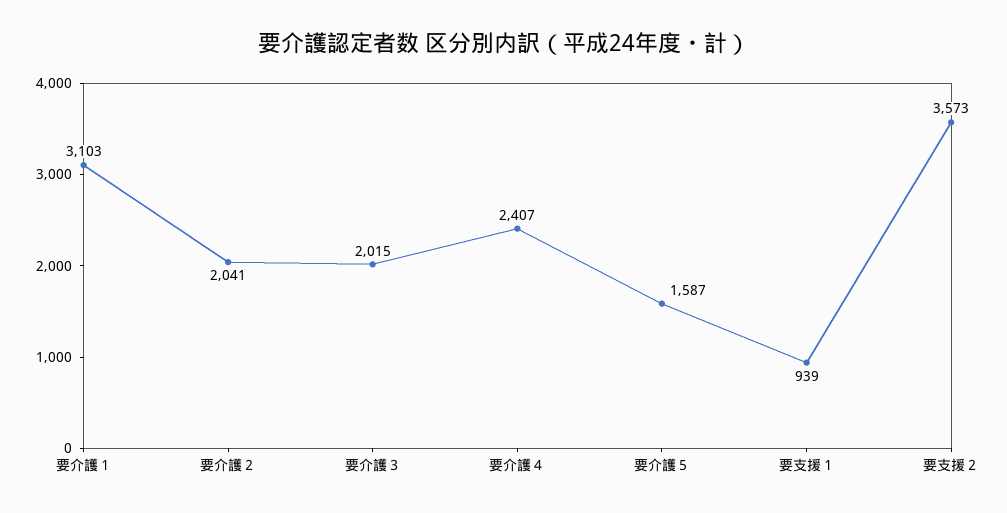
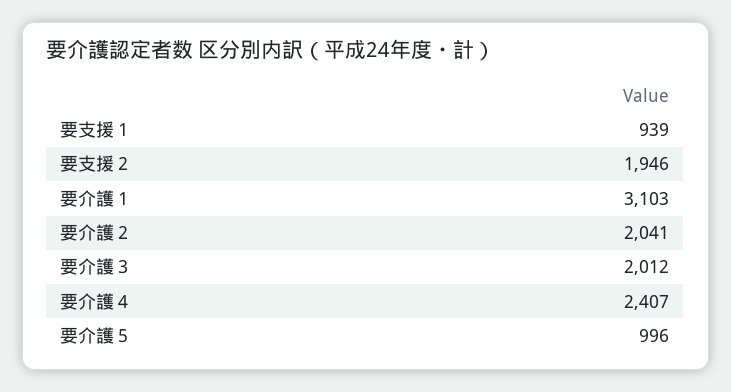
  {
    "要介護１": 3103,
    "要介護２": 2041,
-   "要介護３": 2015,
+   "要介護３": 2012,
    "要介護４": 2407,
-   "要介護５": 1587,
+   "要介護５": 996,
    "要支援１": 939,
-   "要支援２": 3573
+   "要支援２": 1946
  }

